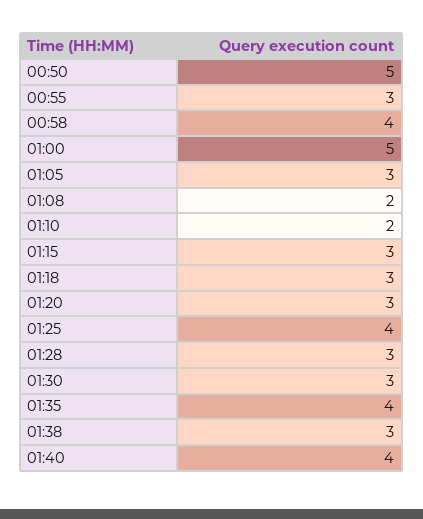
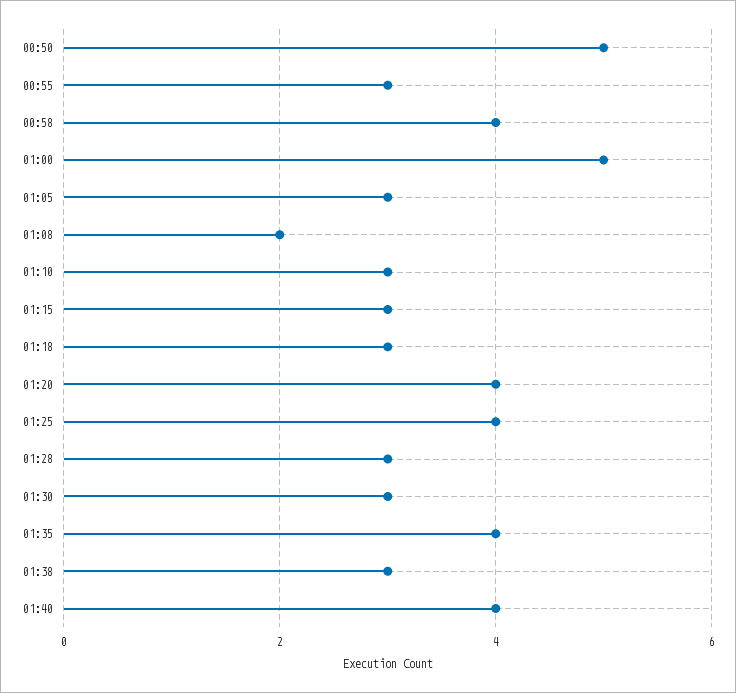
  {
    "00:50": 5,
    "00:55": 3,
    "00:58": 4,
    "01:00": 5,
    "01:05": 3,
    "01:08": 2,
-   "01:10": 2,
+   "01:10": 3,
    "01:15": 3,
    "01:18": 3,
-   "01:20": 3,
+   "01:20": 4,
    "01:25": 4,
    "01:28": 3,
    "01:30": 3,
    "01:35": 4,
    "01:38": 3,
    "01:40": 4
  }

